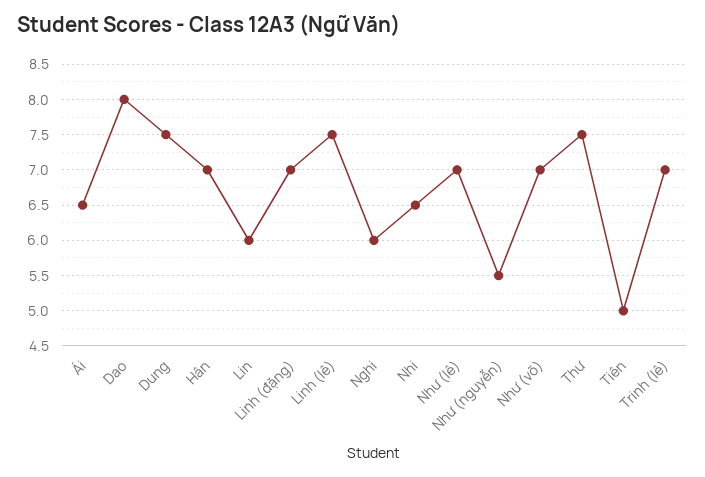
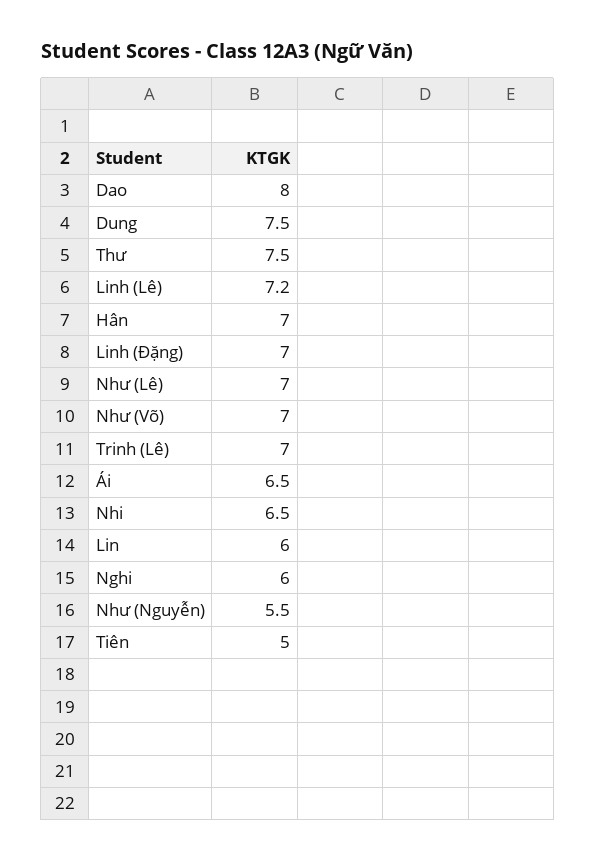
  {
    "Ái": 6.5,
    "Dao": 8,
    "Dung": 7.5,
    "Hân": 7,
    "Lin": 6,
    "Linh (đặng)": 7,
-   "Linh (lê)": 7.5,
+   "Linh (lê)": 7.2,
    "Nghi": 6,
    "Nhi": 6.5,
    "Như (lê)": 7,
    "Như (nguyễn)": 5.5,
    "Như (võ)": 7,
    "Thư": 7.5,
    "Tiên": 5,
    "Trinh (lê)": 7
  }

